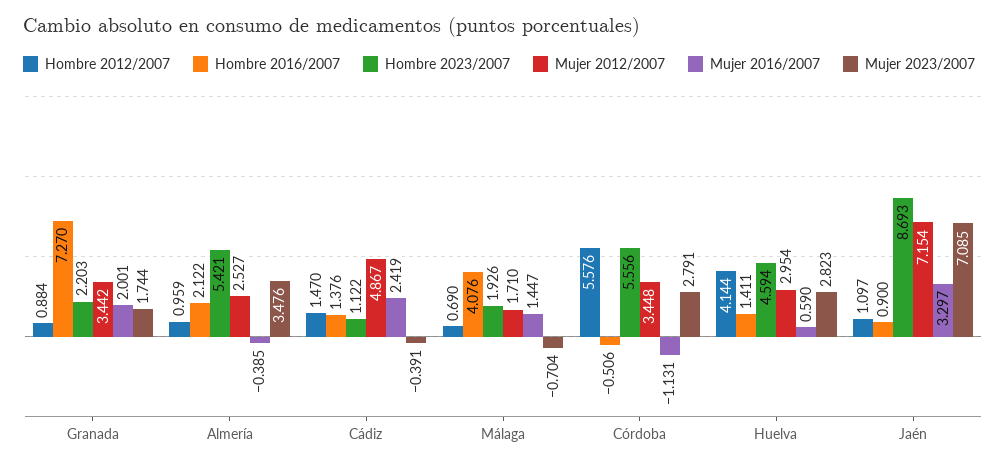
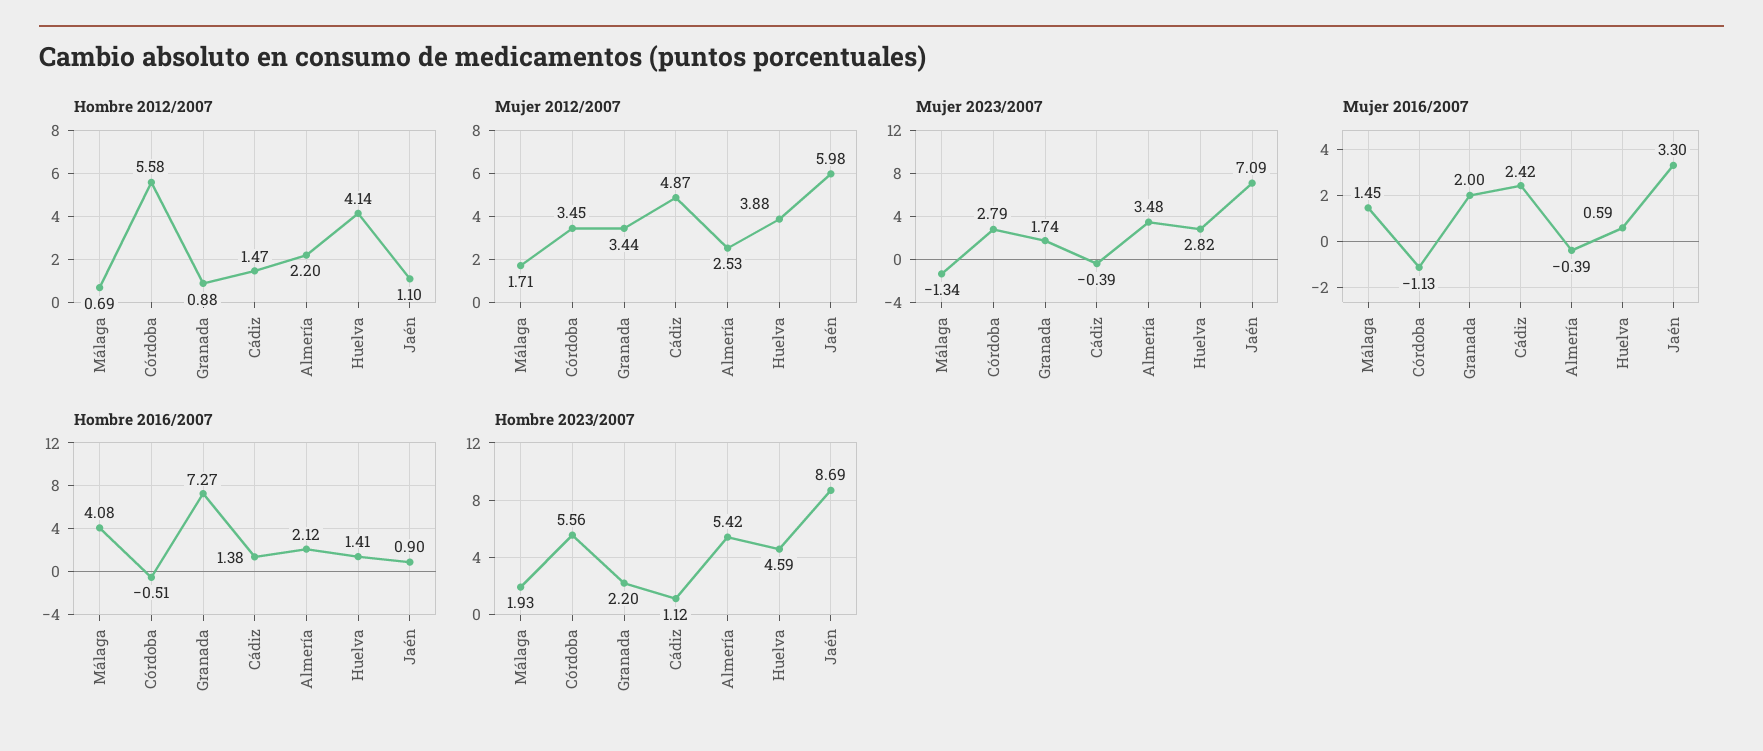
  {
    "Hombre 2012/2007": {
      "Granada": 0.884,
-     "Almería": 0.959,
+     "Almería": 2.2,
      "Cádiz": 1.47,
      "Málaga": 0.69,
      "Córdoba": 5.576,
      "Huelva": 4.144,
      "Jaén": 1.097
    },
    "Hombre 2016/2007": {
      "Granada": 7.27,
      "Almería": 2.122,
      "Cádiz": 1.376,
      "Málaga": 4.076,
      "Córdoba": -0.506,
      "Huelva": 1.411,
      "Jaén": 0.9
    },
    "Hombre 2023/2007": {
      "Granada": 2.203,
      "Almería": 5.421,
      "Cádiz": 1.122,
      "Málaga": 1.926,
      "Córdoba": 5.556,
      "Huelva": 4.594,
      "Jaén": 8.693
    },
    "Mujer 2012/2007": {
      "Granada": 3.442,
      "Almería": 2.527,
      "Cádiz": 4.867,
      "Málaga": 1.71,
      "Córdoba": 3.448,
-     "Huelva": 2.954,
+     "Huelva": 3.88,
-     "Jaén": 7.154
+     "Jaén": 5.98
    },
    "Mujer 2016/2007": {
      "Granada": 2.001,
      "Almería": -0.385,
      "Cádiz": 2.419,
      "Málaga": 1.447,
      "Córdoba": -1.131,
      "Huelva": 0.59,
      "Jaén": 3.297
    },
    "Mujer 2023/2007": {
      "Granada": 1.744,
      "Almería": 3.476,
      "Cádiz": -0.391,
-     "Málaga": -0.704,
+     "Málaga": -1.34,
      "Córdoba": 2.791,
      "Huelva": 2.823,
      "Jaén": 7.085
    }
  }

